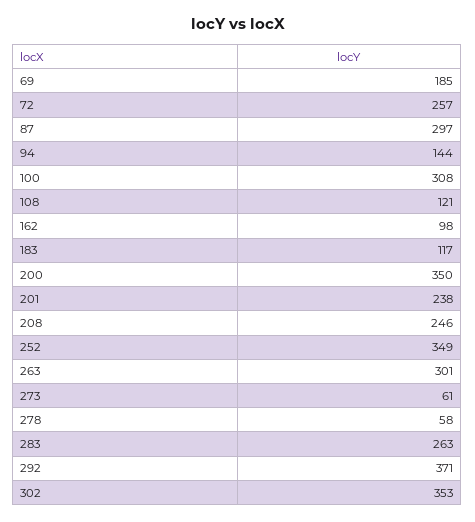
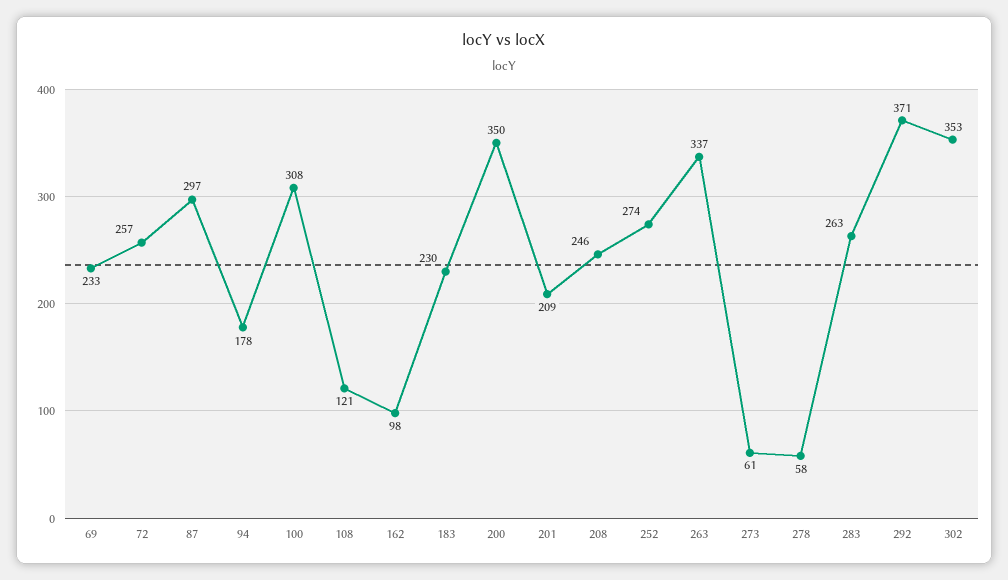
  {
-   "69": 185,
+   "69": 233,
    "72": 257,
    "87": 297,
-   "94": 144,
+   "94": 178,
    "100": 308,
    "108": 121,
    "162": 98,
-   "183": 117,
+   "183": 230,
    "200": 350,
-   "201": 238,
+   "201": 209,
    "208": 246,
-   "252": 349,
+   "252": 274,
-   "263": 301,
+   "263": 337,
    "273": 61,
    "278": 58,
    "283": 263,
    "292": 371,
    "302": 353
  }

